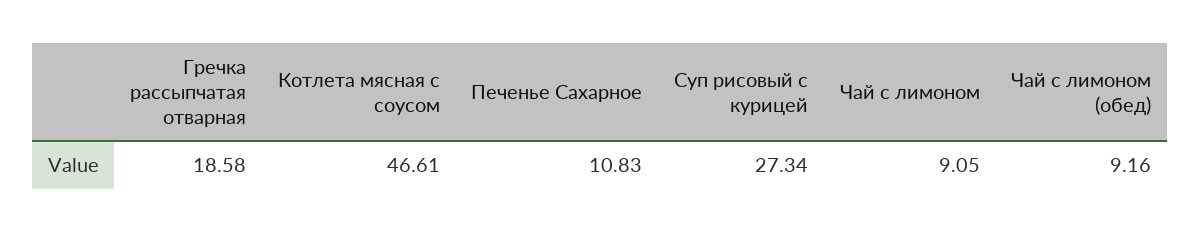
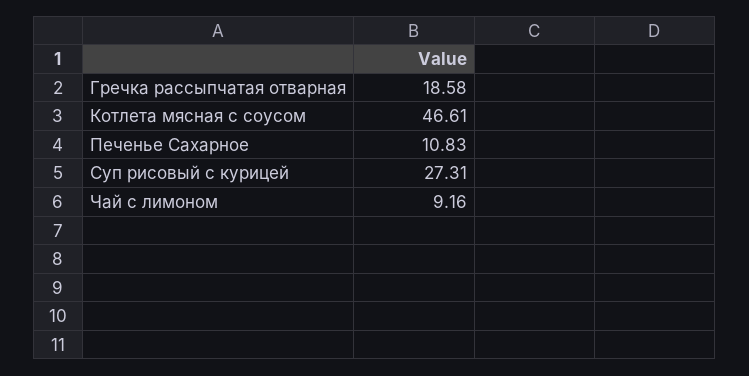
  {
    "Гречка рассыпчатая отварная": 18.58,
    "Котлета мясная с соусом": 46.61,
    "Печенье Сахарное": 10.83,
-   "Суп рисовый с курицей": 27.34,
+   "Суп рисовый с курицей": 27.31,
-   "Чай с лимоном": 9.05,
+   "Чай с лимоном": 9.16
-   "Чай с лимоном (обед)": 9.16
  }

